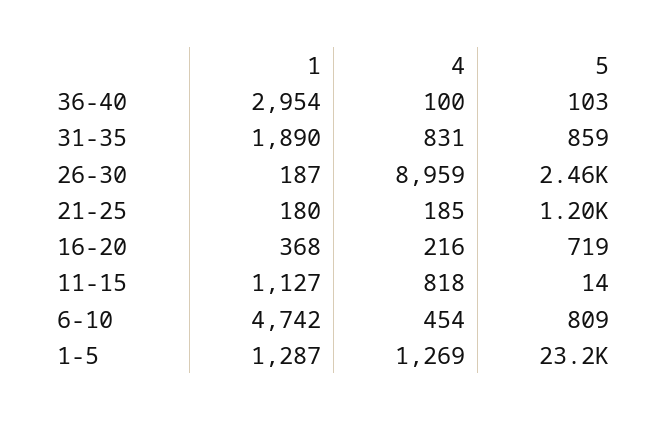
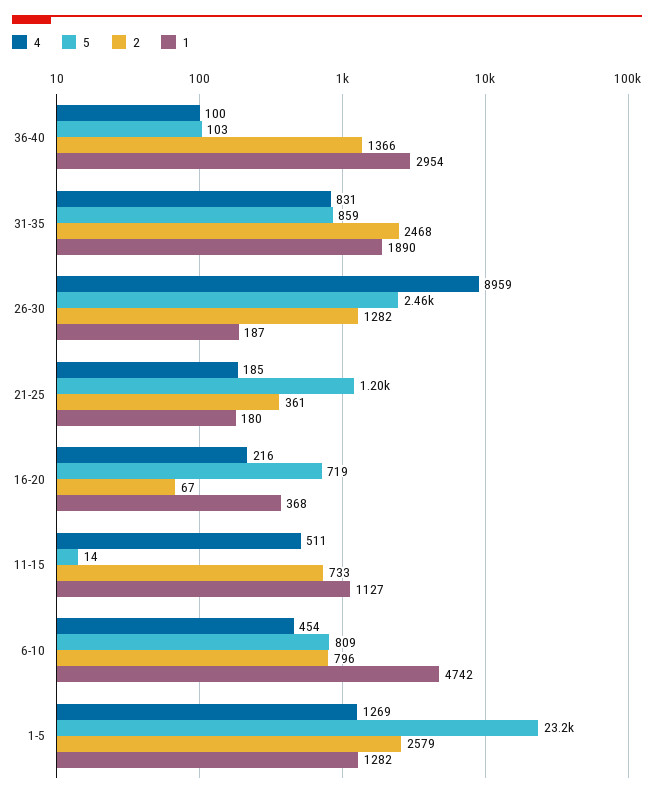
  {
    "1": {
      "36-40": 2954,
      "31-35": 1890,
      "26-30": 187,
      "21-25": 180,
      "16-20": 368,
      "11-15": 1127,
      "6-10": 4742,
-     "1-5": 1287
+     "1-5": 1282
    },
    "4": {
      "36-40": 100,
      "31-35": 831,
      "26-30": 8959,
      "21-25": 185,
      "16-20": 216,
-     "11-15": 818,
+     "11-15": 511,
      "6-10": 454,
      "1-5": 1269
    },
    "5": {
      "36-40": 103,
      "31-35": 859,
      "26-30": 2460,
      "21-25": 1200,
      "16-20": 719,
      "11-15": 14,
      "6-10": 809,
      "1-5": 23200
-   }
+   },
+   "2": {
+     "36-40": 1366,
+     "31-35": 2468,
+     "26-30": 1282,
+     "21-25": 361,
+     "16-20": 67,
+     "11-15": 733,
+     "6-10": 796,
+     "1-5": 2579
+   }
  }

